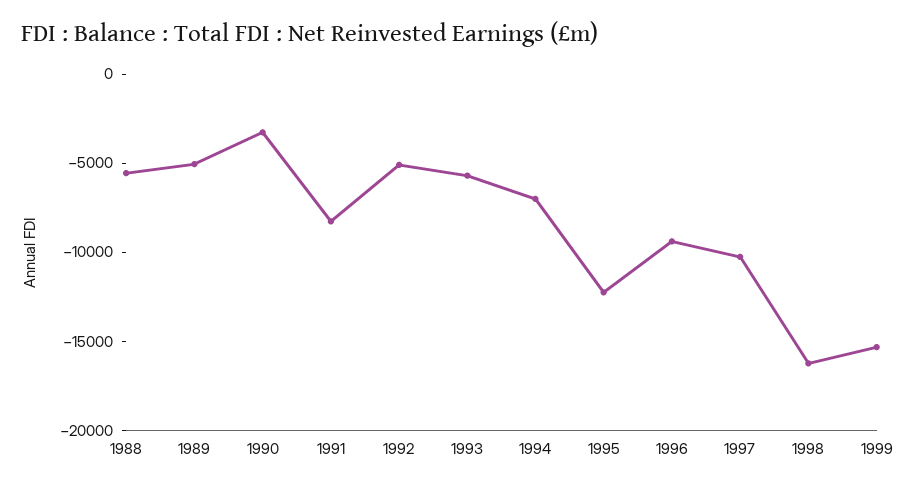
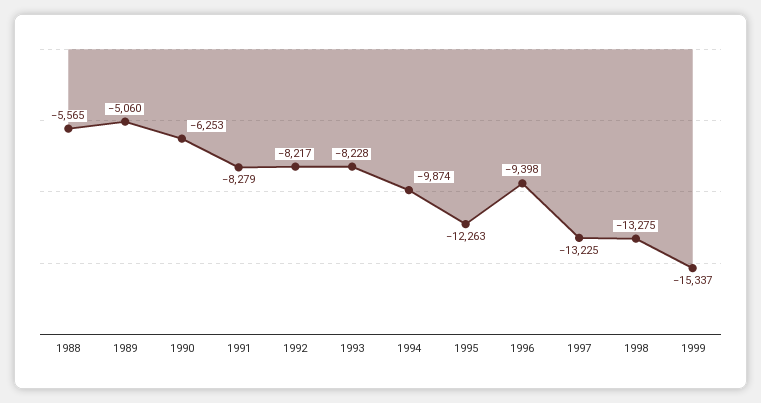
  {
    "1988": -5565,
    "1989": -5060,
-   "1990": -3000,
+   "1990": -6253,
    "1991": -8279,
-   "1992": -5000,
+   "1992": -8217,
-   "1993": -6000,
+   "1993": -8228,
-   "1994": -7000,
+   "1994": -9874,
    "1995": -12263,
    "1996": -9398,
-   "1997": -10000,
+   "1997": -13225,
-   "1998": -16000,
+   "1998": -13275,
    "1999": -15337
  }

